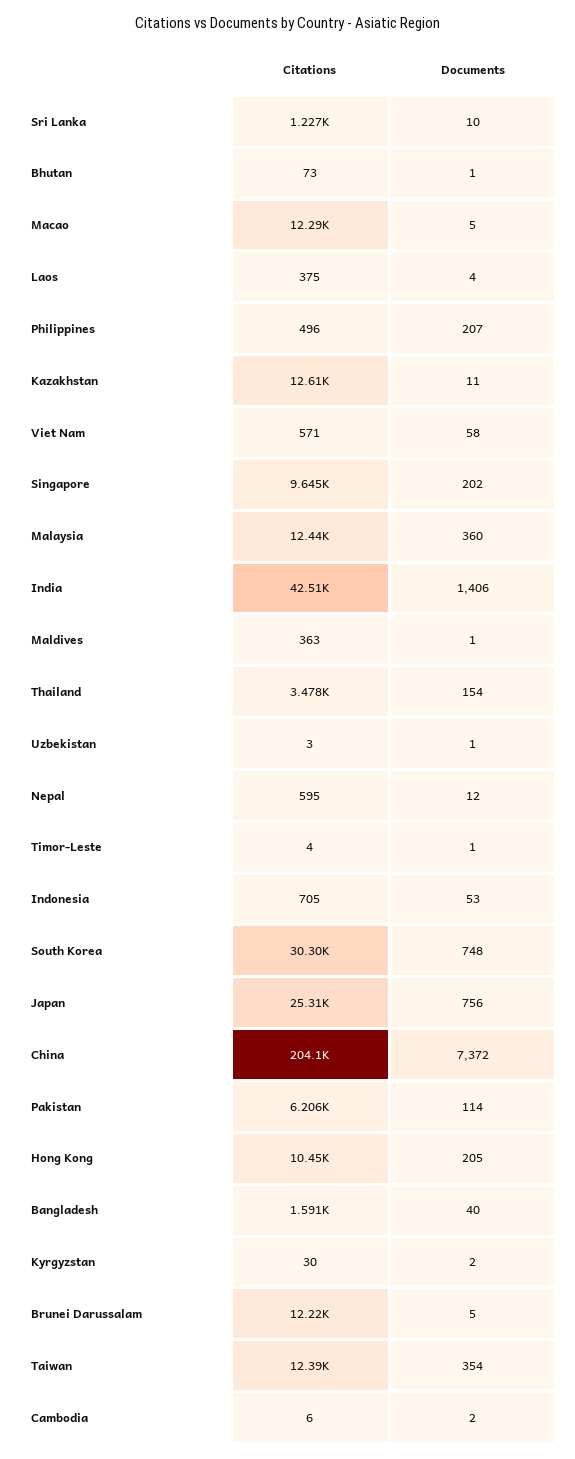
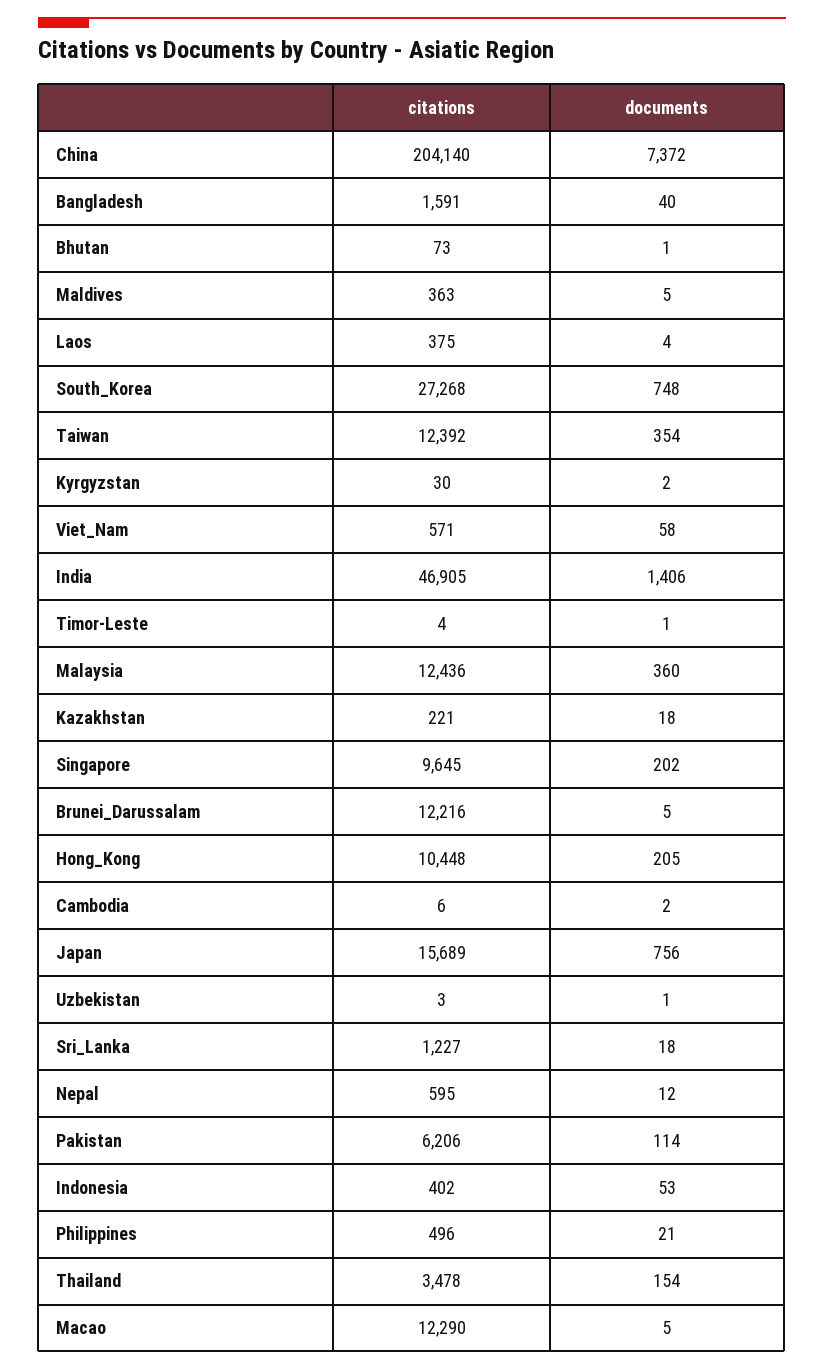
  {
    "Citations": {
      "Sri Lanka": 1227,
      "Bhutan": 73,
      "Macao": 12290,
      "Laos": 375,
      "Philippines": 496,
-     "Kazakhstan": 12610,
+     "Kazakhstan": 221,
      "Viet Nam": 571,
      "Singapore": 9645,
      "Malaysia": 12436,
-     "India": 42510,
+     "India": 46905,
      "Maldives": 363,
      "Thailand": 3478,
      "Uzbekistan": 3,
      "Nepal": 595,
      "Timor-Leste": 4,
-     "Indonesia": 705,
+     "Indonesia": 402,
-     "South Korea": 30300,
+     "South Korea": 27268,
-     "Japan": 25310,
+     "Japan": 15689,
      "China": 204140,
      "Pakistan": 6206,
      "Hong Kong": 10448,
      "Bangladesh": 1591,
      "Kyrgyzstan": 30,
      "Brunei Darussalam": 12216,
      "Taiwan": 12392,
      "Cambodia": 6
    },
    "Documents": {
-     "Sri Lanka": 10,
+     "Sri Lanka": 18,
      "Bhutan": 1,
      "Macao": 5,
      "Laos": 4,
-     "Philippines": 207,
+     "Philippines": 21,
-     "Kazakhstan": 11,
+     "Kazakhstan": 18,
      "Viet Nam": 58,
      "Singapore": 202,
      "Malaysia": 360,
      "India": 1406,
-     "Maldives": 1,
+     "Maldives": 5,
      "Thailand": 154,
      "Uzbekistan": 1,
      "Nepal": 12,
      "Timor-Leste": 1,
      "Indonesia": 53,
      "South Korea": 748,
      "Japan": 756,
      "China": 7372,
      "Pakistan": 114,
      "Hong Kong": 205,
      "Bangladesh": 40,
      "Kyrgyzstan": 2,
      "Brunei Darussalam": 5,
      "Taiwan": 354,
      "Cambodia": 2
    }
  }

